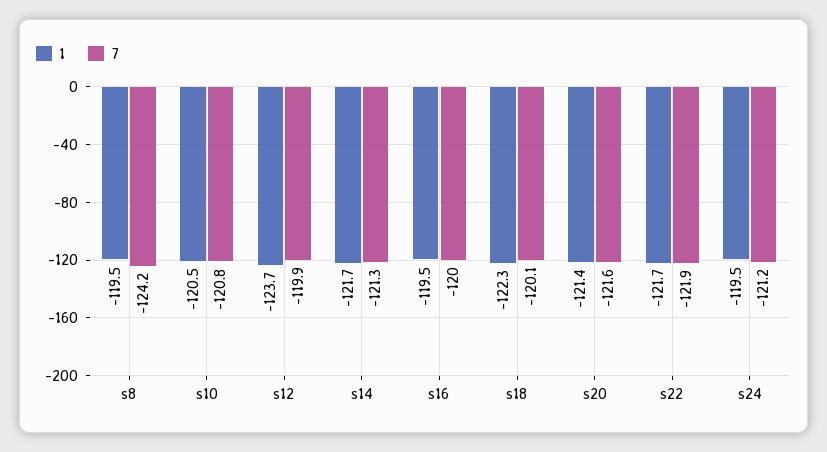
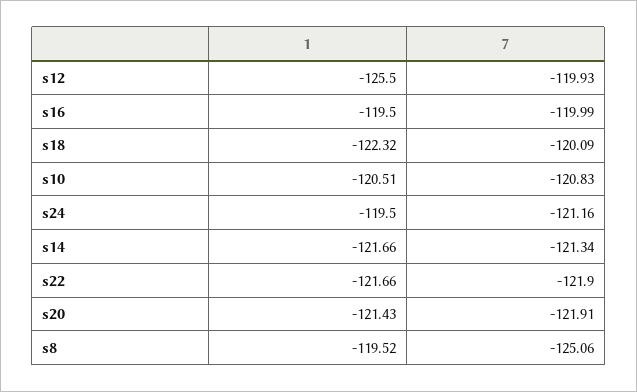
  {
    "1": {
      "s8": -119.52,
      "s10": -120.51,
-     "s12": -123.7,
+     "s12": -125.5,
      "s14": -121.66,
      "s16": -119.5,
      "s18": -122.32,
      "s20": -121.43,
      "s22": -121.66,
      "s24": -119.5
    },
    "7": {
-     "s8": -124.2,
+     "s8": -125.06,
      "s10": -120.83,
      "s12": -119.93,
      "s14": -121.34,
      "s16": -119.99,
      "s18": -120.09,
-     "s20": -121.6,
+     "s20": -121.91,
      "s22": -121.9,
      "s24": -121.16
    }
  }

